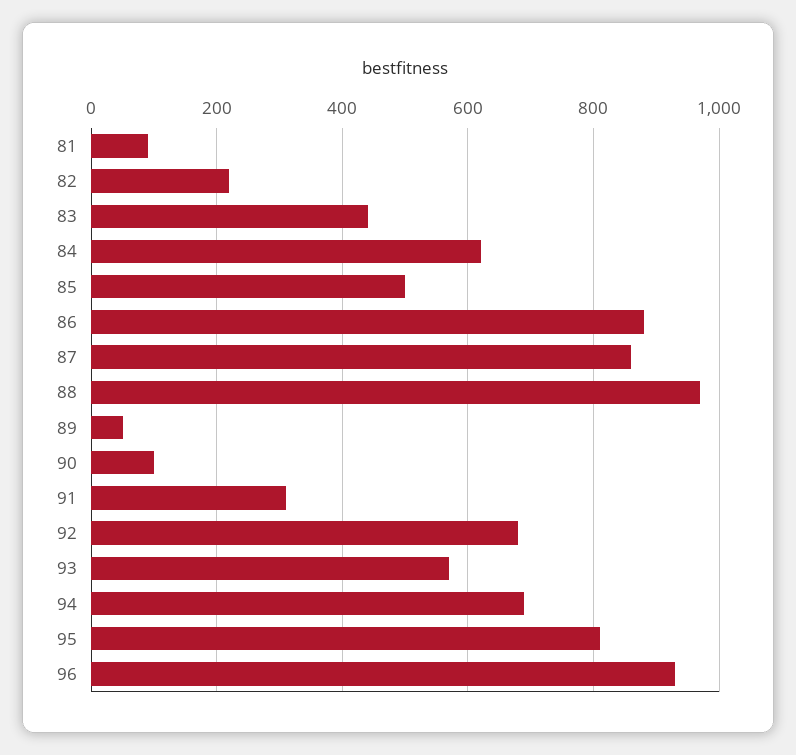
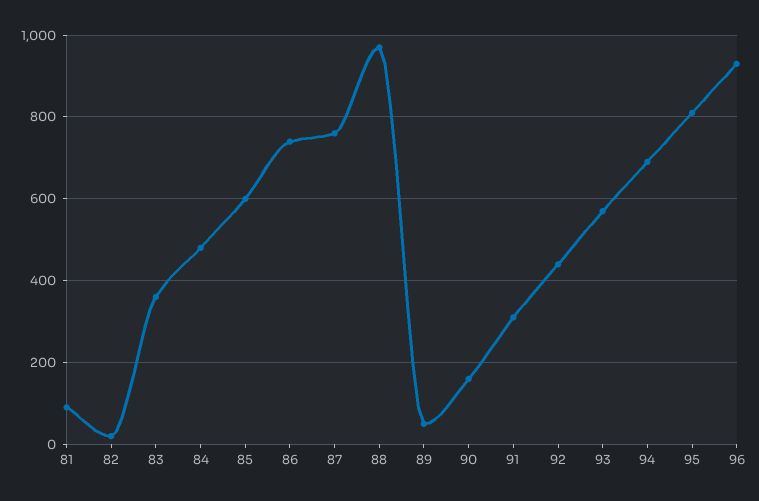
  {
    "81": 100,
-   "82": 220,
+   "82": 20,
-   "83": 440,
+   "83": 360,
-   "84": 620,
+   "84": 480,
-   "85": 500,
+   "85": 600,
-   "86": 880,
+   "86": 740,
-   "87": 860,
+   "87": 760,
    "88": 980,
    "89": 60,
-   "90": 100,
+   "90": 160,
    "91": 320,
-   "92": 680,
+   "92": 440,
    "93": 580,
    "94": 700,
    "95": 820,
    "96": 940
  }

